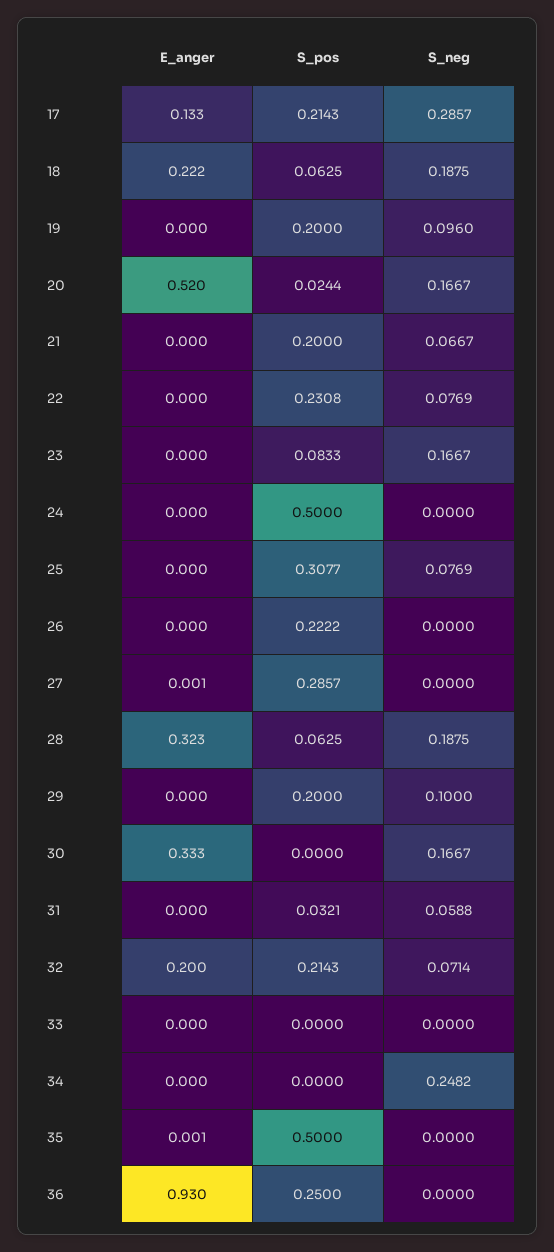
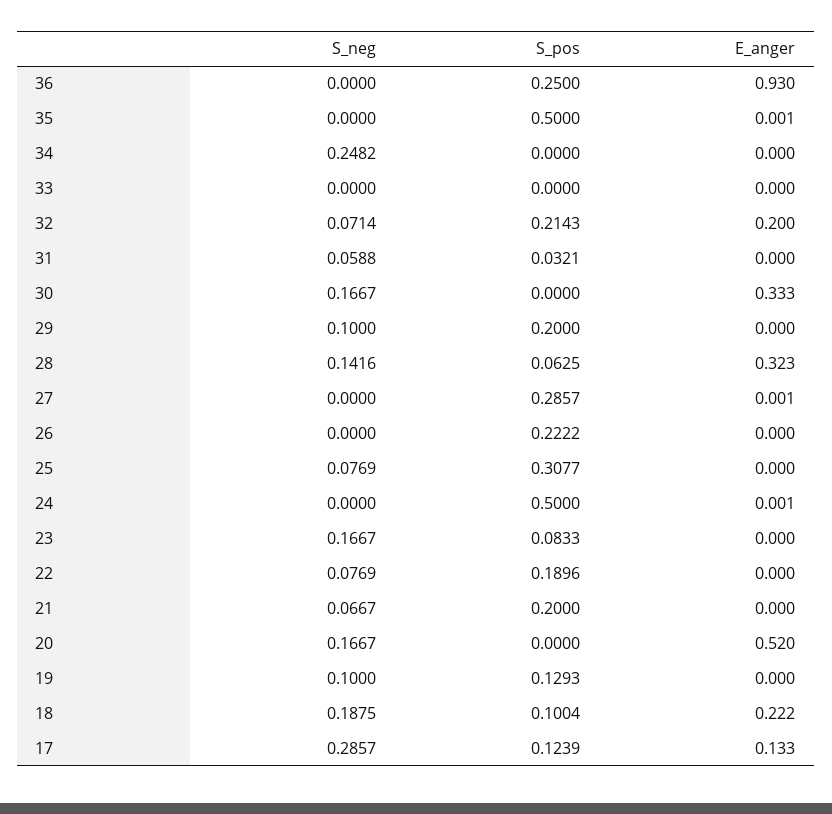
  {
    "E_anger": {
      "17": 0.133,
      "18": 0.222,
      "19": 0,
      "20": 0.52,
      "21": 0,
      "22": 0,
      "23": 0,
-     "24": 0,
+     "24": 0.001,
      "25": 0,
      "26": 0,
      "27": 0.001,
      "28": 0.323,
      "29": 0,
      "30": 0.333,
      "31": 0,
      "32": 0.2,
      "33": 0,
      "34": 0,
      "35": 0.001,
      "36": 0.93
    },
    "S_pos": {
-     "17": 0.2143,
+     "17": 0.1239,
-     "18": 0.0625,
+     "18": 0.1004,
-     "19": 0.2,
+     "19": 0.1293,
-     "20": 0.0244,
+     "20": 0,
      "21": 0.2,
-     "22": 0.2308,
+     "22": 0.1896,
      "23": 0.0833,
      "24": 0.5,
      "25": 0.3077,
      "26": 0.2222,
      "27": 0.2857,
      "28": 0.0625,
      "29": 0.2,
      "30": 0,
      "31": 0.0321,
      "32": 0.2143,
      "33": 0,
      "34": 0,
      "35": 0.5,
      "36": 0.25
    },
    "S_neg": {
      "17": 0.2857,
      "18": 0.1875,
-     "19": 0.096,
+     "19": 0.1,
      "20": 0.1667,
      "21": 0.0667,
      "22": 0.0769,
      "23": 0.1667,
      "24": 0,
      "25": 0.0769,
      "26": 0,
      "27": 0,
-     "28": 0.1875,
+     "28": 0.1416,
      "29": 0.1,
      "30": 0.1667,
      "31": 0.0588,
      "32": 0.0714,
      "33": 0,
      "34": 0.2482,
      "35": 0,
      "36": 0
    }
  }

